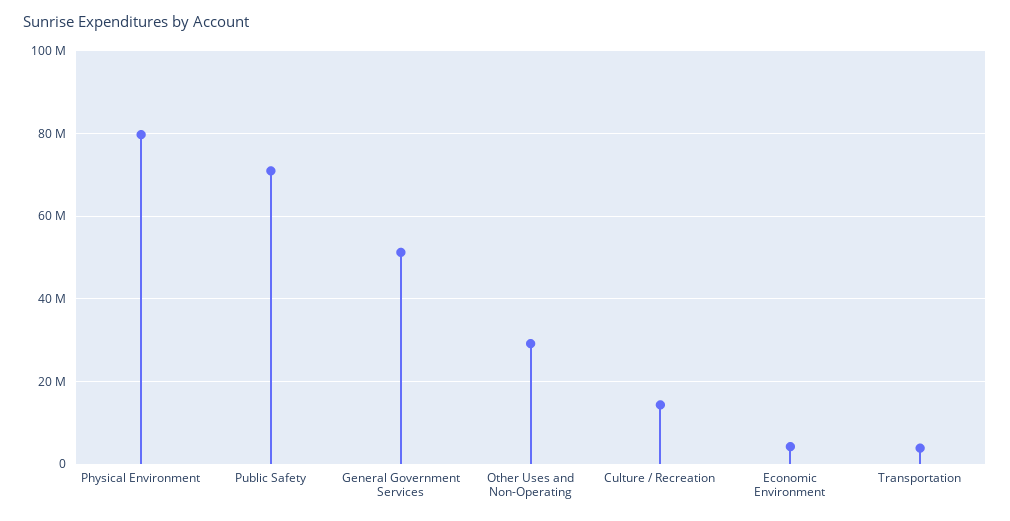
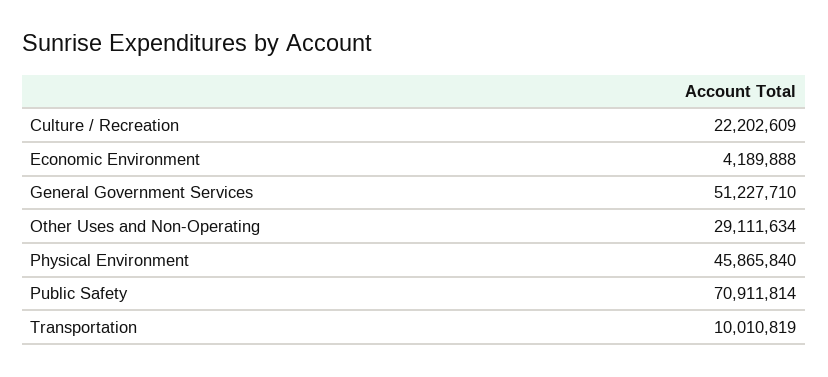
  {
-   "Physical Environment": 80000000,
+   "Physical Environment": 45865840,
    "Public Safety": 70911814,
    "General Government Services": 51227710,
    "Other Uses and Non-Operating": 29111634,
-   "Culture / Recreation": 14000000,
+   "Culture / Recreation": 22202609,
    "Economic Environment": 4189888,
-   "Transportation": 4000000
+   "Transportation": 10010819
  }

